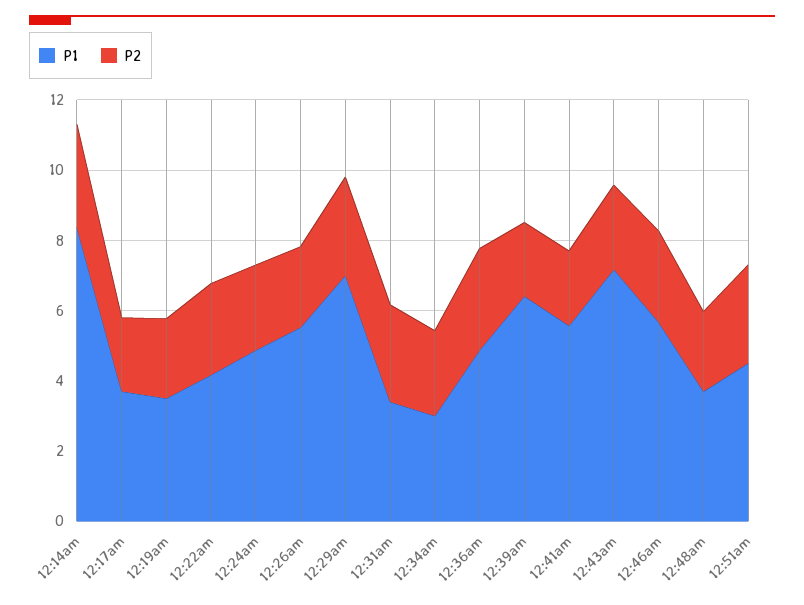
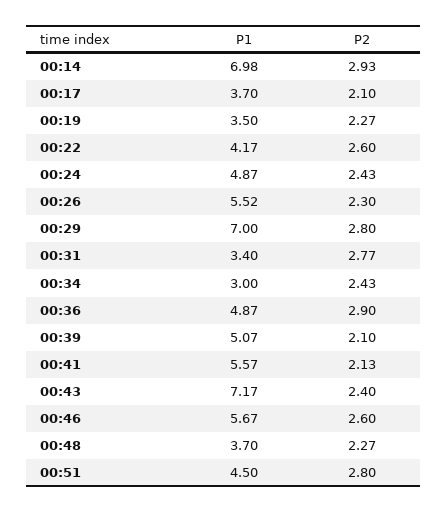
  {
    "P1": {
-     "12:14am": 8.5,
+     "12:14am": 6.98,
      "12:17am": 3.7,
      "12:19am": 3.5,
      "12:22am": 4.17,
      "12:24am": 4.87,
      "12:26am": 5.52,
      "12:29am": 7,
      "12:31am": 3.4,
      "12:34am": 3,
      "12:36am": 4.87,
-     "12:39am": 6.5,
+     "12:39am": 5.07,
      "12:41am": 5.57,
      "12:43am": 7.17,
      "12:46am": 5.67,
      "12:48am": 3.7,
      "12:51am": 4.5
    },
    "P2": {
      "12:14am": 2.93,
      "12:17am": 2.1,
      "12:19am": 2.27,
      "12:22am": 2.6,
      "12:24am": 2.43,
      "12:26am": 2.3,
      "12:29am": 2.8,
      "12:31am": 2.77,
      "12:34am": 2.43,
      "12:36am": 2.9,
      "12:39am": 2.1,
      "12:41am": 2.13,
      "12:43am": 2.4,
      "12:46am": 2.6,
      "12:48am": 2.27,
      "12:51am": 2.8
    }
  }

